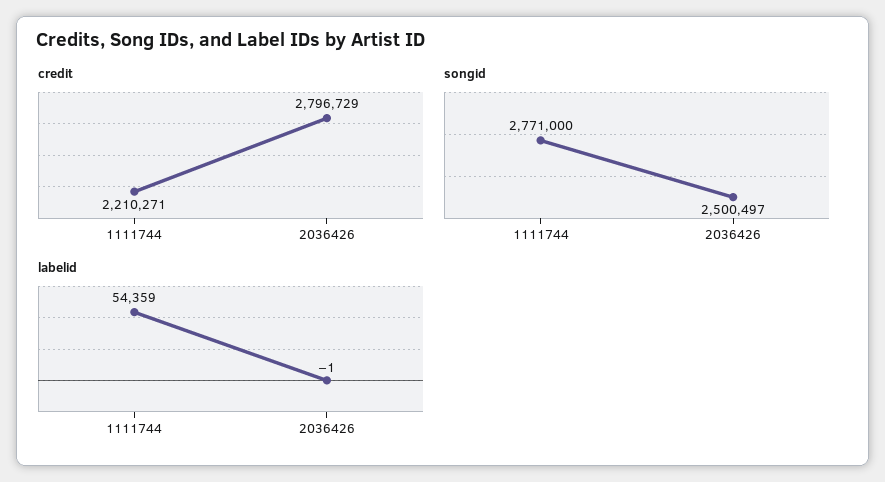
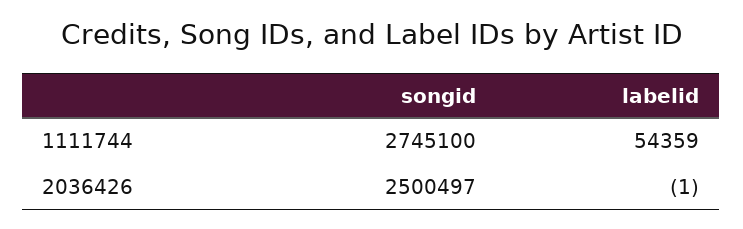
  {
-   "credit": {
-     "1111744": 2210271,
-     "2036426": 2796729
-   },
    "songid": {
-     "1111744": 2771000,
+     "1111744": 2745100,
      "2036426": 2500497
    },
    "labelid": {
      "1111744": 54359,
      "2036426": -1
    }
  }

